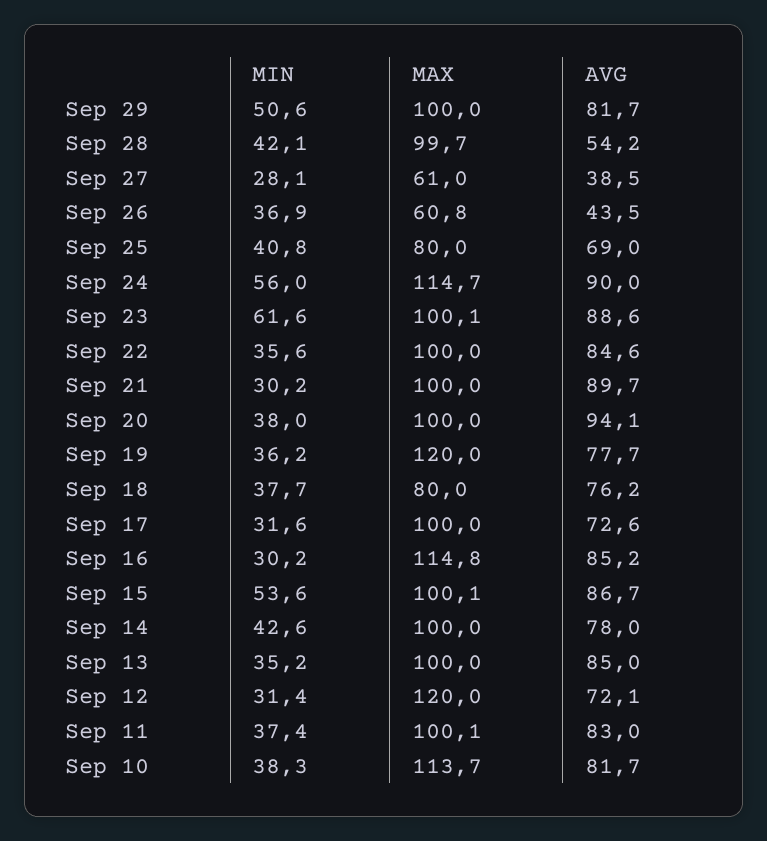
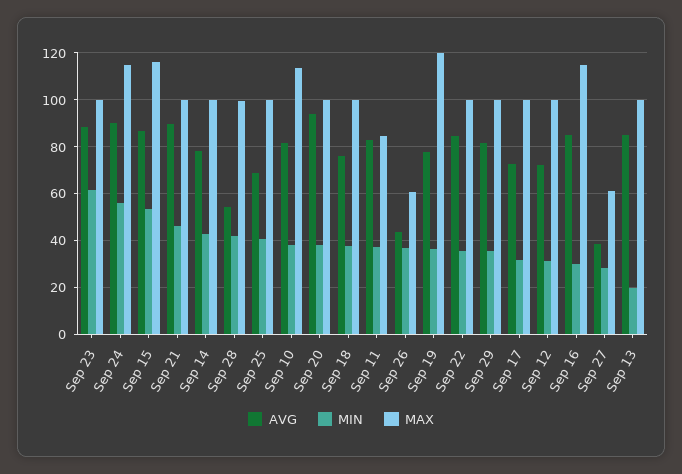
  {
    "MIN": {
-     "Sep 29": 50.6,
+     "Sep 29": 35,
      "Sep 28": 42.1,
      "Sep 27": 28.1,
      "Sep 26": 36.9,
      "Sep 25": 40.8,
      "Sep 24": 56,
      "Sep 23": 61.6,
      "Sep 22": 35.6,
-     "Sep 21": 30.2,
+     "Sep 21": 45,
      "Sep 20": 38,
      "Sep 19": 36.2,
      "Sep 18": 37.7,
      "Sep 17": 31.6,
      "Sep 16": 30.2,
      "Sep 15": 53.6,
      "Sep 14": 42.6,
-     "Sep 13": 35.2,
+     "Sep 13": 20,
      "Sep 12": 31.4,
      "Sep 11": 37.4,
      "Sep 10": 38.3
    },
    "MAX": {
      "Sep 29": 100,
      "Sep 28": 99.7,
      "Sep 27": 61,
      "Sep 26": 60.8,
-     "Sep 25": 80,
+     "Sep 25": 100,
      "Sep 24": 114.7,
      "Sep 23": 100.1,
      "Sep 22": 100,
      "Sep 21": 100,
      "Sep 20": 100,
      "Sep 19": 120,
-     "Sep 18": 80,
+     "Sep 18": 100,
      "Sep 17": 100,
      "Sep 16": 114.8,
-     "Sep 15": 100.1,
+     "Sep 15": 115,
      "Sep 14": 100,
      "Sep 13": 100,
-     "Sep 12": 120,
+     "Sep 12": 100,
-     "Sep 11": 100.1,
+     "Sep 11": 85,
      "Sep 10": 113.7
    },
    "AVG": {
      "Sep 29": 81.7,
      "Sep 28": 54.2,
      "Sep 27": 38.5,
      "Sep 26": 43.5,
      "Sep 25": 69,
      "Sep 24": 90,
      "Sep 23": 88.6,
      "Sep 22": 84.6,
      "Sep 21": 89.7,
      "Sep 20": 94.1,
      "Sep 19": 77.7,
      "Sep 18": 76.2,
      "Sep 17": 72.6,
      "Sep 16": 85.2,
      "Sep 15": 86.7,
      "Sep 14": 78,
      "Sep 13": 85,
      "Sep 12": 72.1,
      "Sep 11": 83,
      "Sep 10": 81.7
    }
  }

